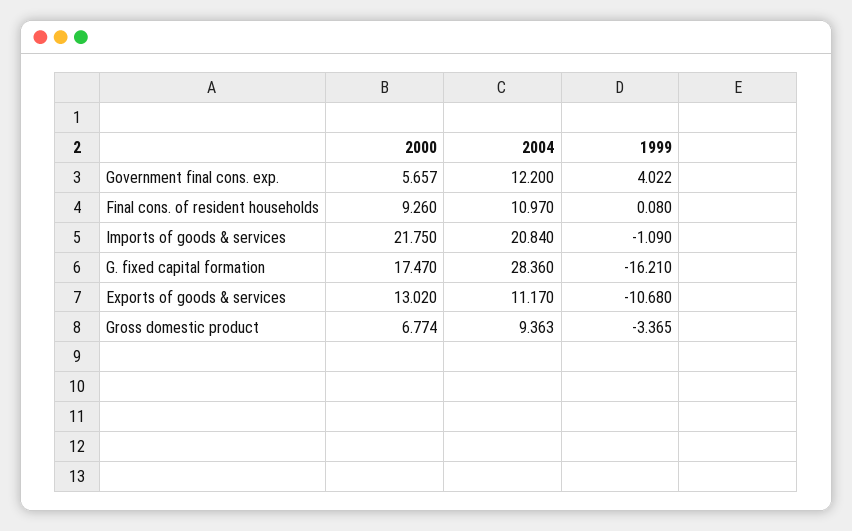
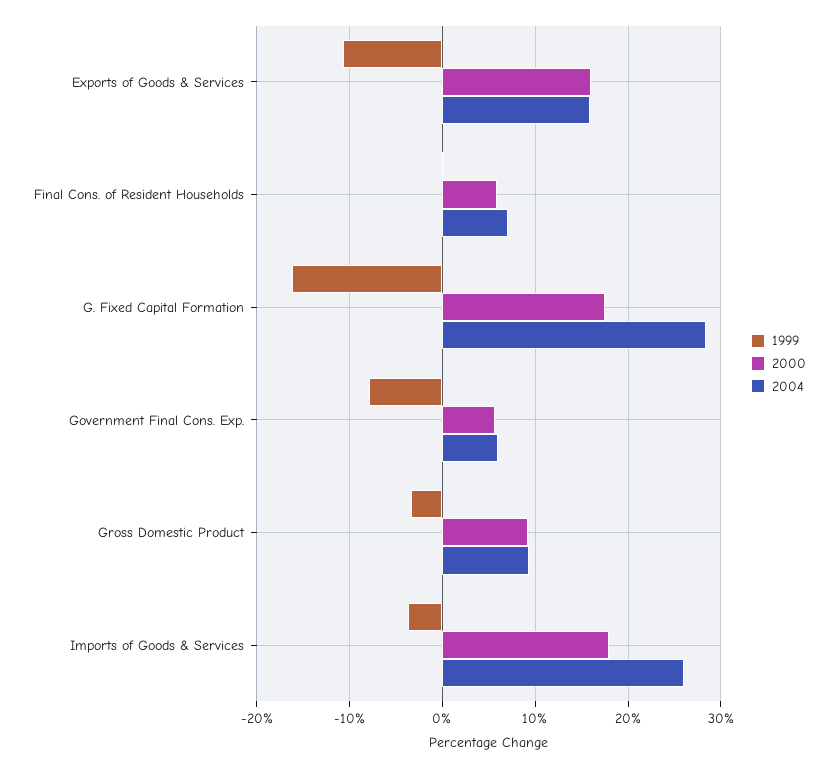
  {
    "2000": {
      "Government final cons. exp.": 5.657,
-     "Final cons. of resident households": 9.26,
+     "Final cons. of resident households": 6,
-     "Imports of goods & services": 21.75,
+     "Imports of goods & services": 18,
      "G. fixed capital formation": 17.47,
-     "Exports of goods & services": 13.02,
+     "Exports of goods & services": 16,
-     "Gross domestic product": 6.774
+     "Gross domestic product": 9
    },
    "2004": {
-     "Government final cons. exp.": 12.2,
+     "Government final cons. exp.": 6,
-     "Final cons. of resident households": 10.97,
+     "Final cons. of resident households": 7,
-     "Imports of goods & services": 20.84,
+     "Imports of goods & services": 26,
      "G. fixed capital formation": 28.36,
-     "Exports of goods & services": 11.17,
+     "Exports of goods & services": 16,
      "Gross domestic product": 9.363
    },
    "1999": {
-     "Government final cons. exp.": 4.022,
+     "Government final cons. exp.": -8,
      "Final cons. of resident households": 0.08,
-     "Imports of goods & services": -1.09,
+     "Imports of goods & services": -4,
      "G. fixed capital formation": -16.21,
      "Exports of goods & services": -10.68,
      "Gross domestic product": -3.365
    }
  }

